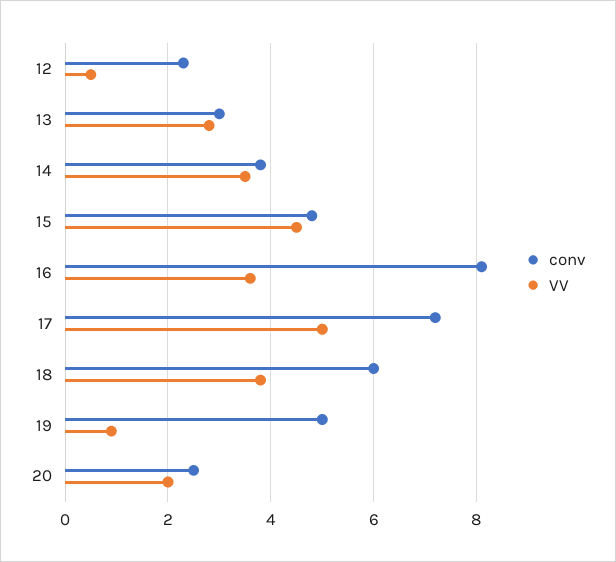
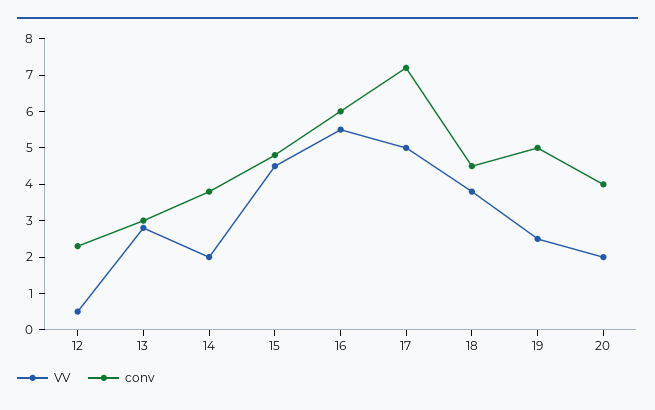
  {
    "conv": {
      "12": 2.5,
      "13": 3,
      "14": 4,
      "15": 5,
-     "16": 8,
+     "16": 6,
      "17": 7,
-     "18": 6,
+     "18": 4.5,
      "19": 5,
-     "20": 2.5
+     "20": 4
    },
    "VV": {
      "12": 0.5,
      "13": 3,
-     "14": 3.5,
+     "14": 2,
      "15": 4.5,
-     "16": 3.5,
+     "16": 5.5,
      "17": 5,
      "18": 4,
-     "19": 1,
+     "19": 2.5,
      "20": 2
    }
  }

